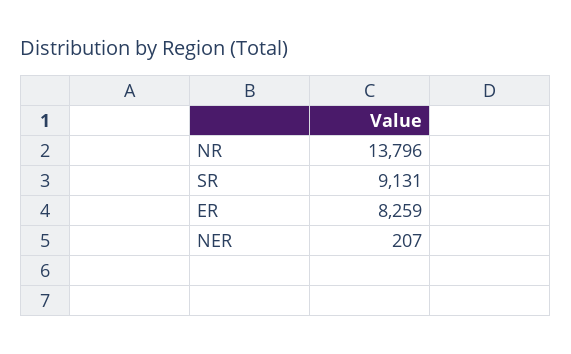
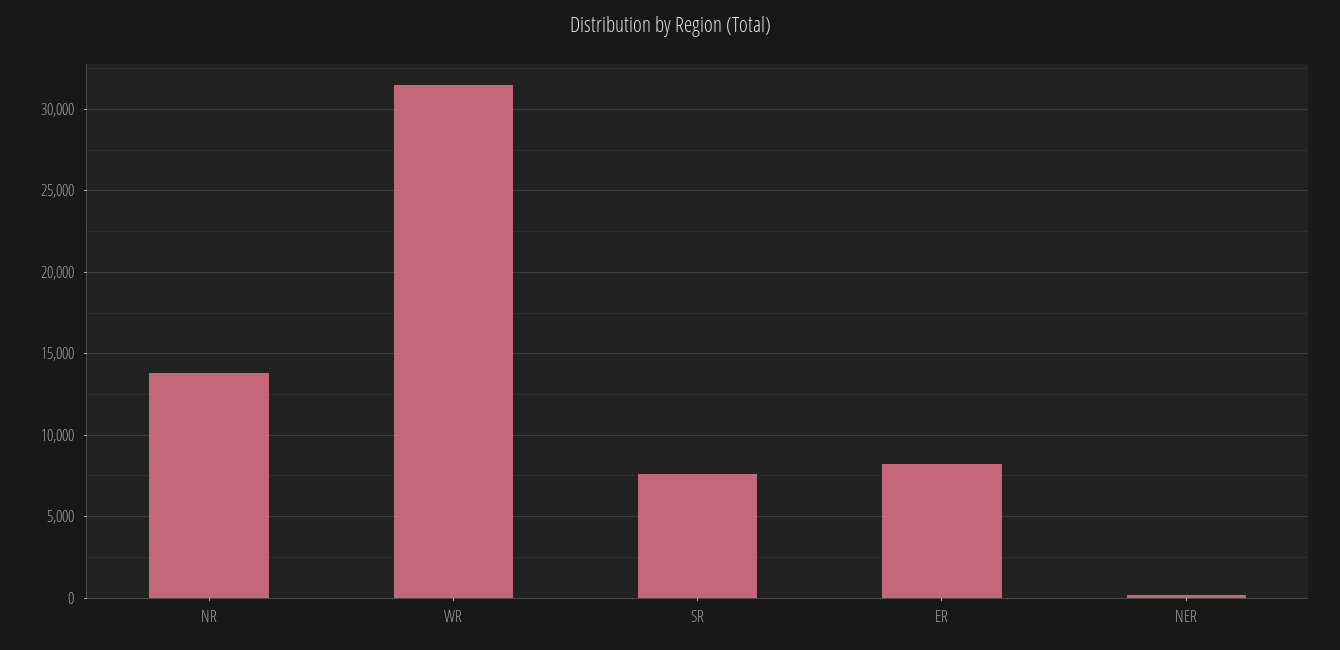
  {
    "NR": 13796,
-   "SR": 9131,
+   "SR": 7500,
    "ER": 8259,
-   "NER": 207
+   "NER": 207,
+   "WR": 31500
  }

